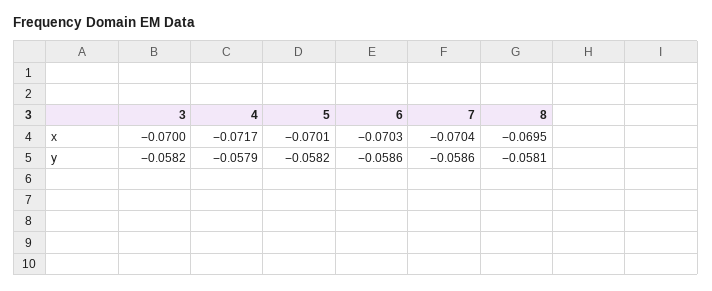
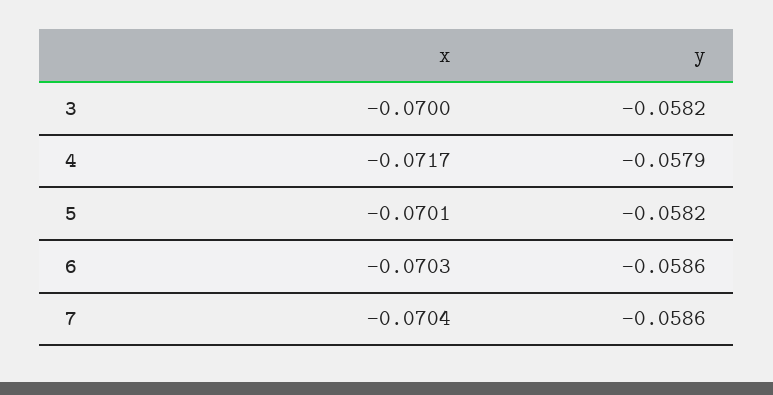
  {
    "3": {
      "x": -0.07,
      "y": -0.0582
    },
    "4": {
      "x": -0.0717,
      "y": -0.0579
    },
    "5": {
      "x": -0.0701,
      "y": -0.0582
    },
    "6": {
      "x": -0.0703,
      "y": -0.0586
    },
    "7": {
      "x": -0.0704,
      "y": -0.0586
-   },
+   }
-   "8": {
-     "x": -0.0695,
-     "y": -0.0581
-   }
  }

